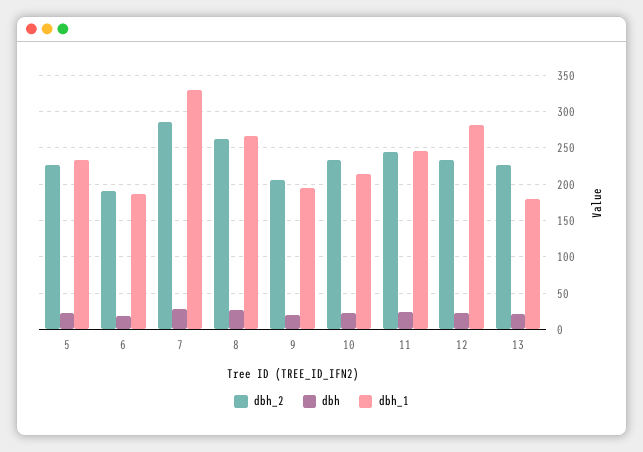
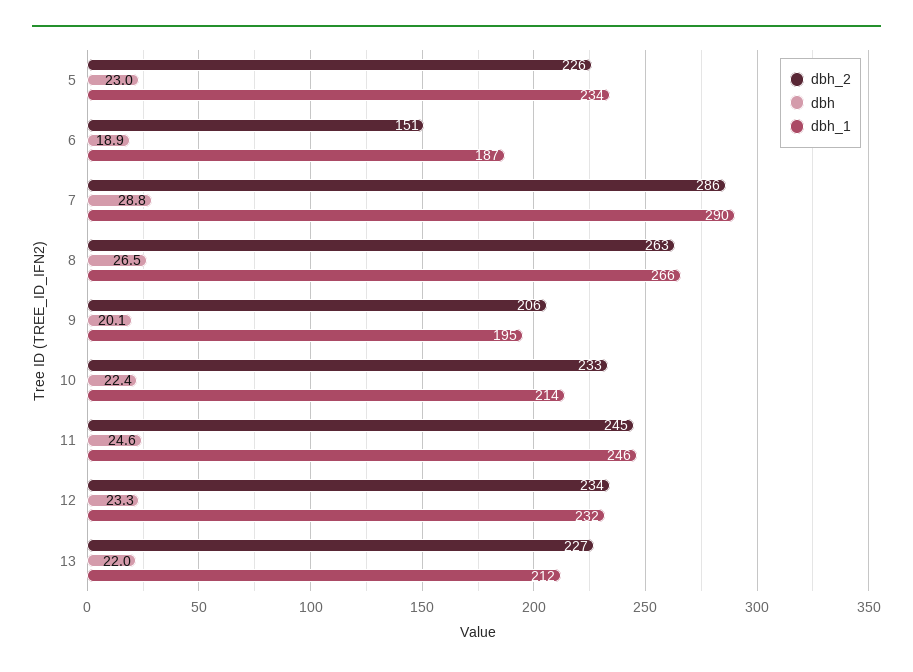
  {
    "dbh_2": {
      "5": 226,
-     "6": 190,
+     "6": 151,
      "7": 286,
      "8": 263,
      "9": 206,
      "10": 233,
      "11": 245,
      "12": 234,
      "13": 227
    },
    "dbh": {
      "5": 23,
      "6": 18.9,
      "7": 28.8,
      "8": 26.5,
      "9": 20.1,
      "10": 22.4,
      "11": 24.6,
      "12": 23.3,
      "13": 22
    },
    "dbh_1": {
      "5": 234,
      "6": 187,
-     "7": 330,
+     "7": 290,
      "8": 266,
      "9": 195,
      "10": 214,
      "11": 246,
-     "12": 280,
+     "12": 232,
-     "13": 180
+     "13": 212
    }
  }

